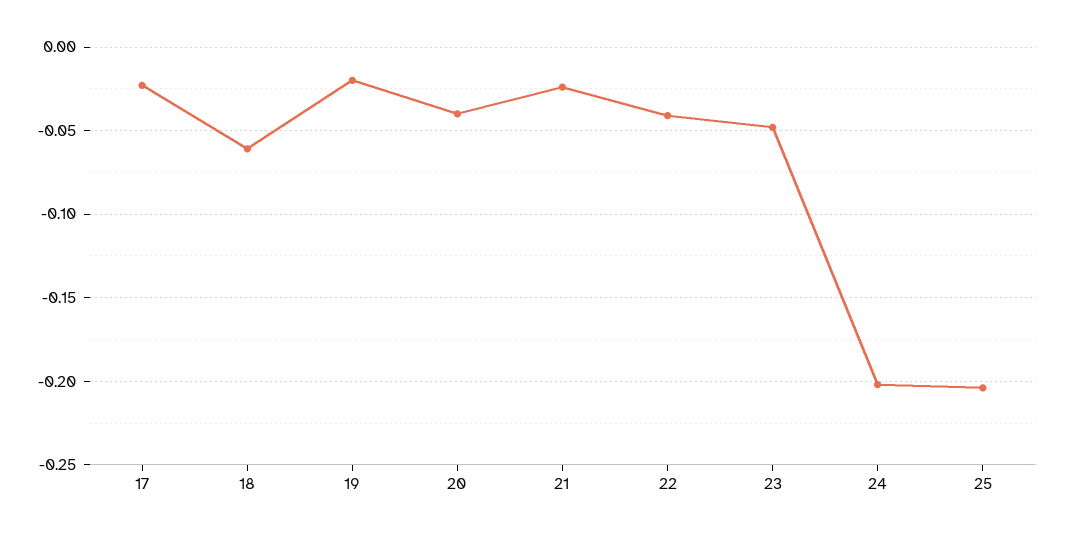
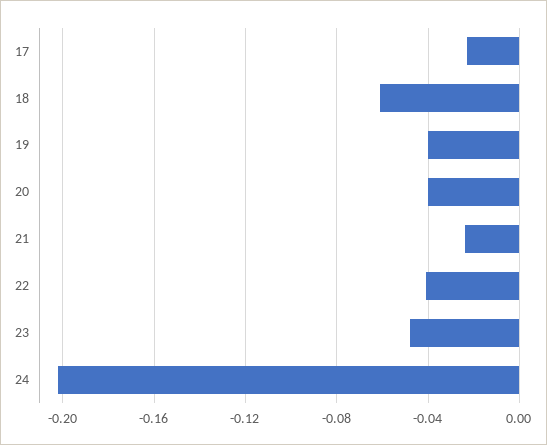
  {
    "17": -0.025,
    "18": -0.06,
-   "19": -0.02,
+   "19": -0.04,
    "20": -0.04,
    "21": -0.025,
    "22": -0.04,
    "23": -0.05,
-   "24": -0.2,
+   "24": -0.2
-   "25": -0.205
  }

